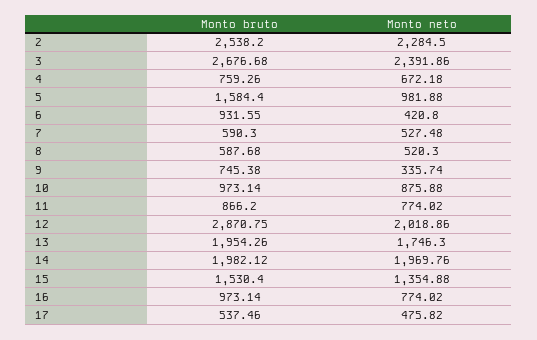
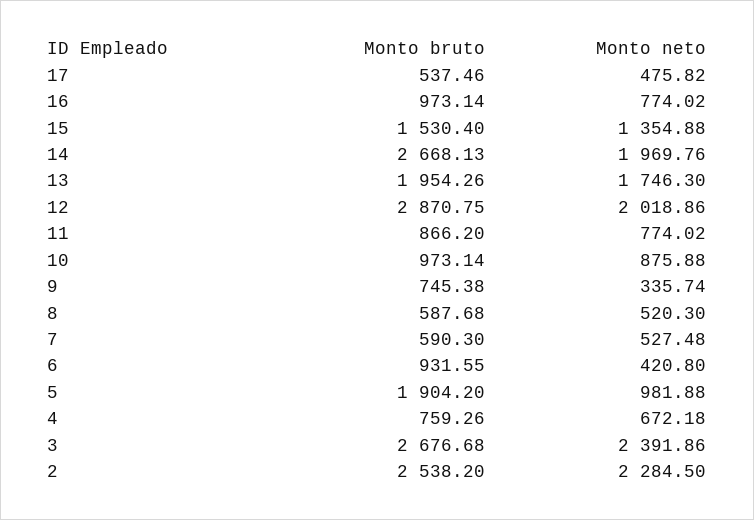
  {
    "Monto bruto": {
      "2": 2538.2,
      "3": 2676.68,
      "4": 759.26,
-     "5": 1584.4,
+     "5": 1904.2,
      "6": 931.55,
      "7": 590.3,
      "8": 587.68,
      "9": 745.38,
      "10": 973.14,
      "11": 866.2,
      "12": 2870.75,
      "13": 1954.26,
-     "14": 1982.12,
+     "14": 2668.13,
      "15": 1530.4,
      "16": 973.14,
      "17": 537.46
    },
    "Monto neto": {
      "2": 2284.5,
      "3": 2391.86,
      "4": 672.18,
      "5": 981.88,
      "6": 420.8,
      "7": 527.48,
      "8": 520.3,
      "9": 335.74,
      "10": 875.88,
      "11": 774.02,
      "12": 2018.86,
      "13": 1746.3,
      "14": 1969.76,
      "15": 1354.88,
      "16": 774.02,
      "17": 475.82
    }
  }

